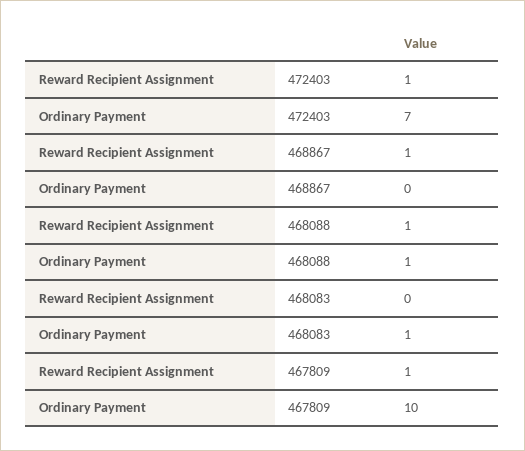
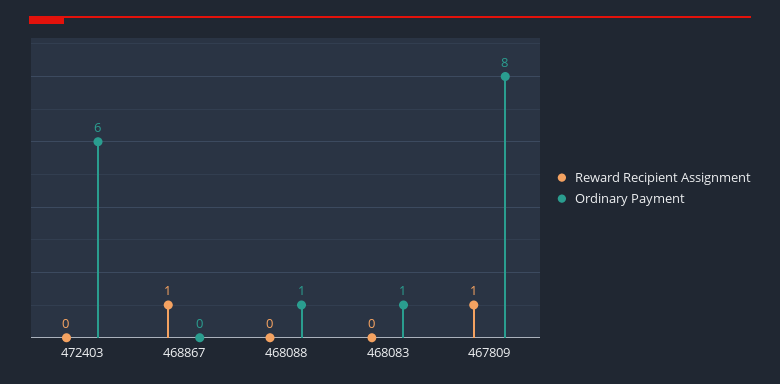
  {
    "Reward Recipient Assignment": {
-     "472403": 1,
+     "472403": 0,
      "468867": 1,
-     "468088": 1,
+     "468088": 0,
      "468083": 0,
      "467809": 1
    },
    "Ordinary Payment": {
-     "472403": 7,
+     "472403": 6,
      "468867": 0,
      "468088": 1,
      "468083": 1,
-     "467809": 10
+     "467809": 8
    }
  }

